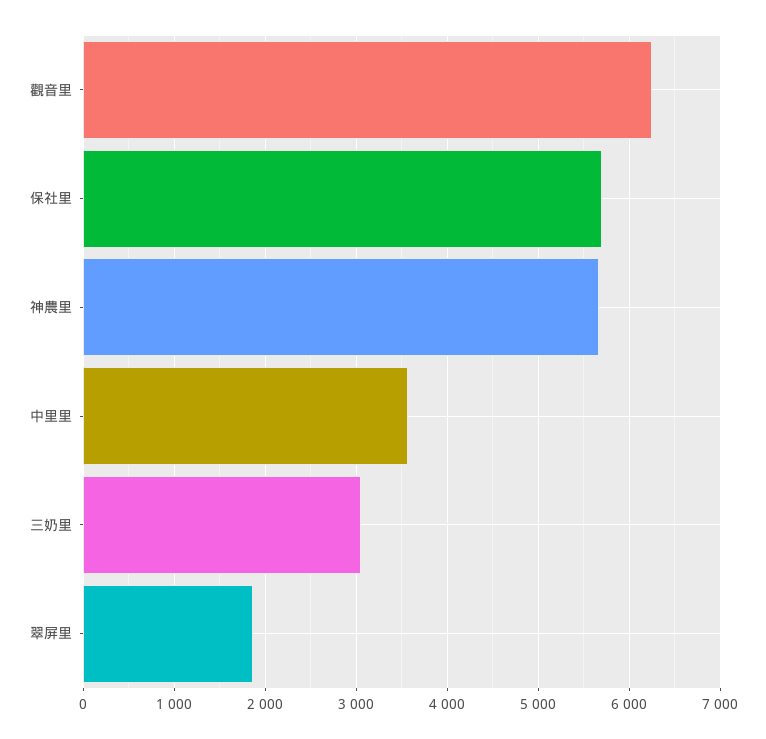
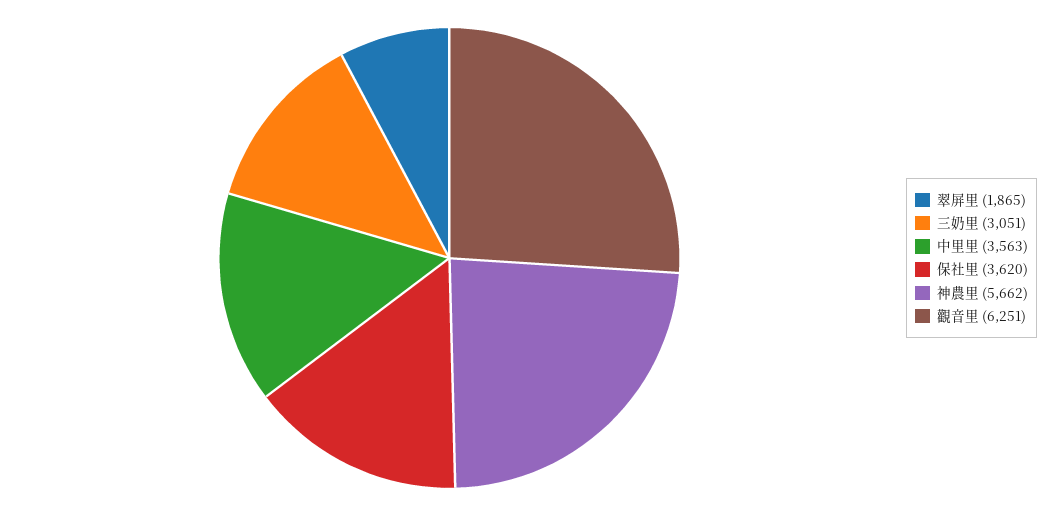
  {
    "觀音里": 6251,
-   "保社里": 5700,
+   "保社里": 3620,
    "神農里": 5662,
    "中里里": 3563,
    "三奶里": 3051,
    "翠屏里": 1865
  }

